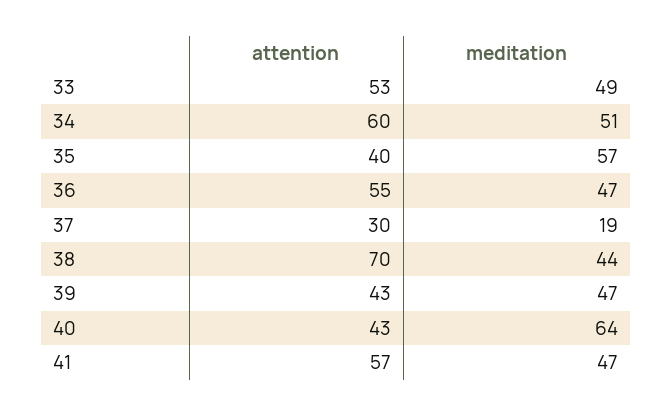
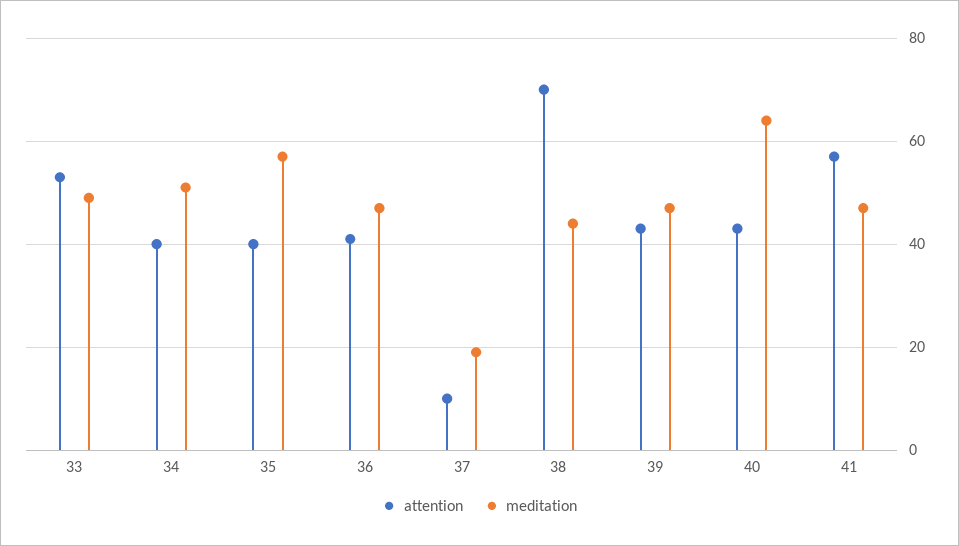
  {
    "attention": {
      "33": 53,
-     "34": 60,
+     "34": 40,
      "35": 40,
-     "36": 55,
+     "36": 40,
-     "37": 30,
+     "37": 10,
      "38": 70,
      "39": 43,
      "40": 43,
      "41": 57
    },
    "meditation": {
      "33": 49,
      "34": 51,
      "35": 57,
      "36": 47,
      "37": 19,
      "38": 44,
      "39": 47,
      "40": 64,
      "41": 47
    }
  }

